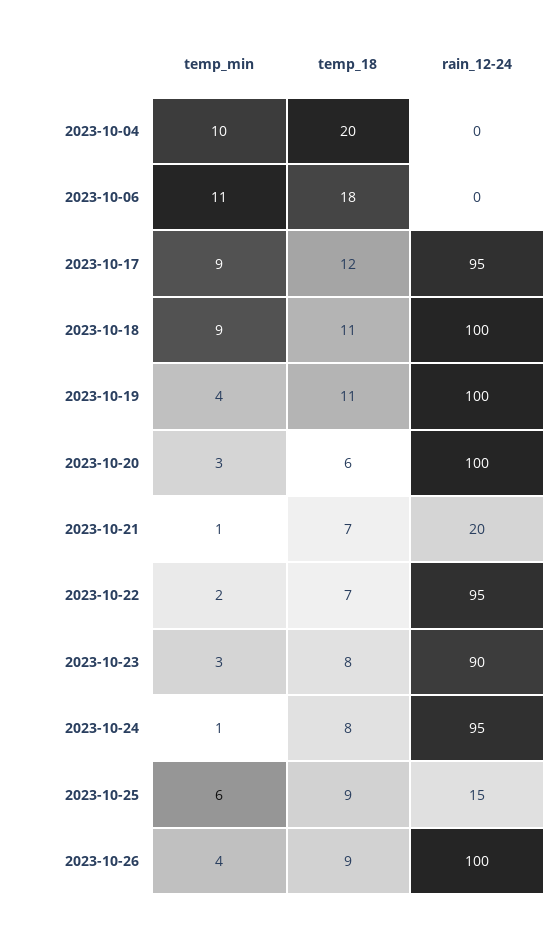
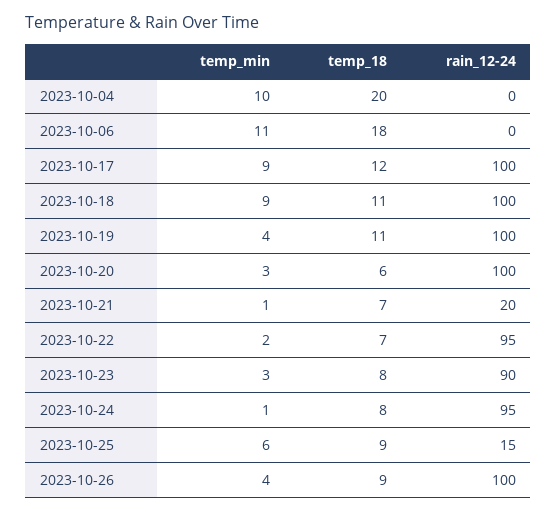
  {
    "temp_min": {
      "2023-10-04": 10,
      "2023-10-06": 11,
      "2023-10-17": 9,
      "2023-10-18": 9,
      "2023-10-19": 4,
      "2023-10-20": 3,
      "2023-10-21": 1,
      "2023-10-22": 2,
      "2023-10-23": 3,
      "2023-10-24": 1,
      "2023-10-25": 6,
      "2023-10-26": 4
    },
    "temp_18": {
      "2023-10-04": 20,
      "2023-10-06": 18,
      "2023-10-17": 12,
      "2023-10-18": 11,
      "2023-10-19": 11,
      "2023-10-20": 6,
      "2023-10-21": 7,
      "2023-10-22": 7,
      "2023-10-23": 8,
      "2023-10-24": 8,
      "2023-10-25": 9,
      "2023-10-26": 9
    },
    "rain_12-24": {
      "2023-10-04": 0,
      "2023-10-06": 0,
-     "2023-10-17": 95,
+     "2023-10-17": 100,
      "2023-10-18": 100,
      "2023-10-19": 100,
      "2023-10-20": 100,
      "2023-10-21": 20,
      "2023-10-22": 95,
      "2023-10-23": 90,
      "2023-10-24": 95,
      "2023-10-25": 15,
      "2023-10-26": 100
    }
  }

